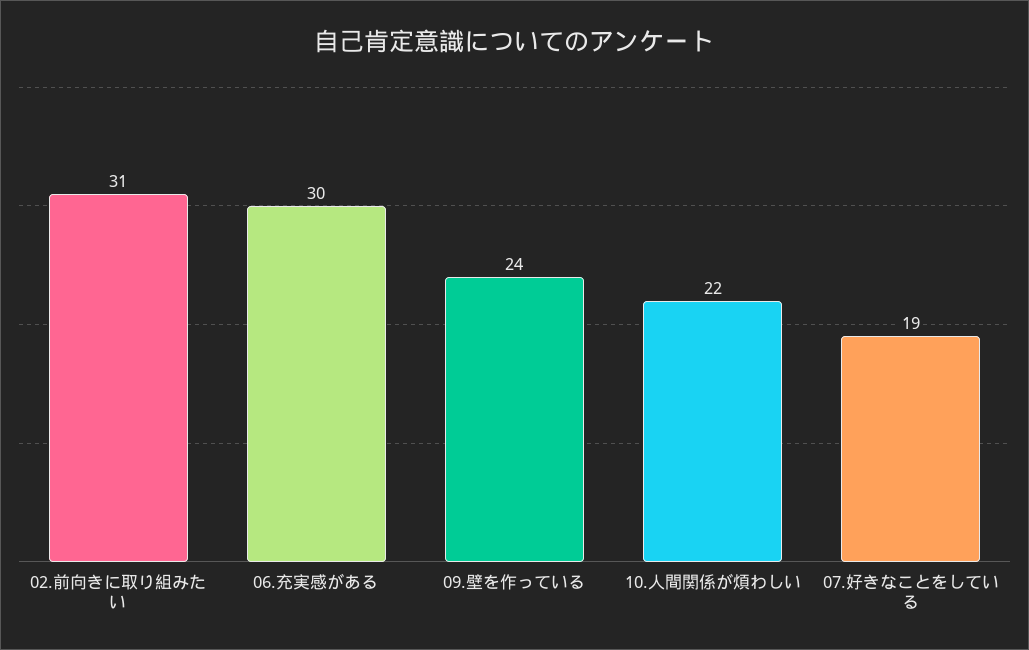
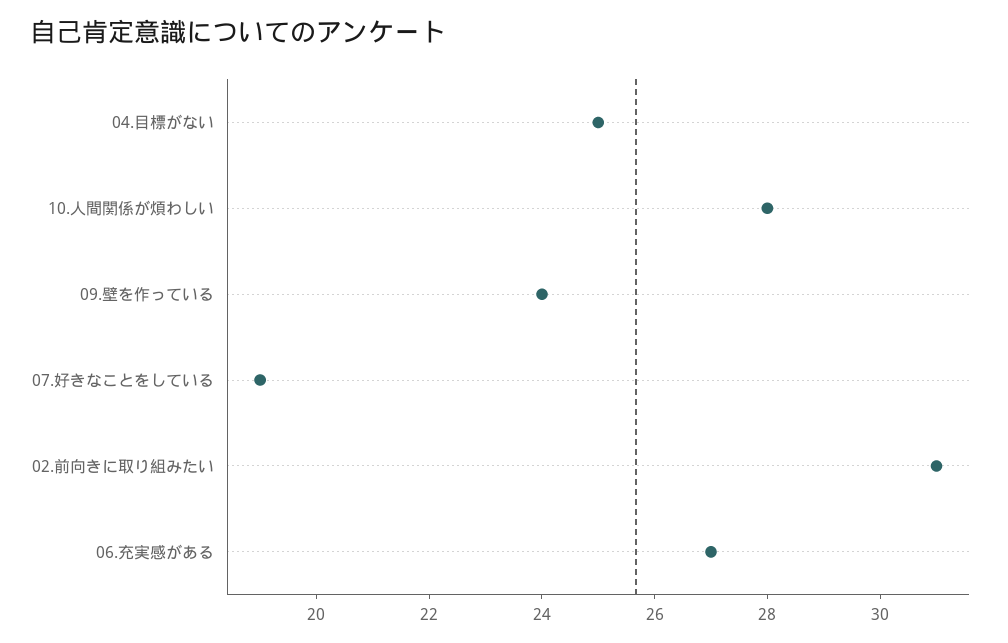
  {
    "02.前向きに取り組みたい": 31,
-   "06.充実感がある": 30,
+   "06.充実感がある": 27,
    "09.壁を作っている": 24,
-   "10.人間関係が煩わしい": 22,
+   "10.人間関係が煩わしい": 28,
-   "07.好きなことをしている": 19
+   "07.好きなことをしている": 19,
+   "04.目標がない": 25
  }

